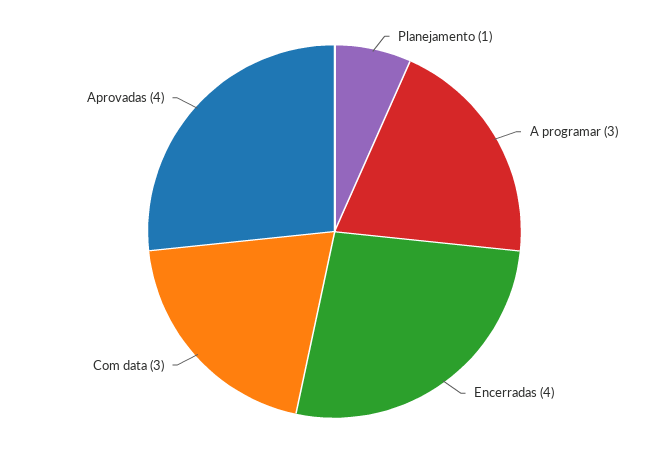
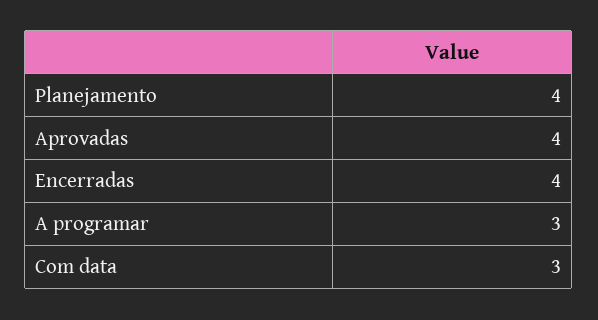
  {
-   "Planejamento": 1,
+   "Planejamento": 4,
    "A programar": 3,
    "Encerradas": 4,
    "Com data": 3,
    "Aprovadas": 4
  }

